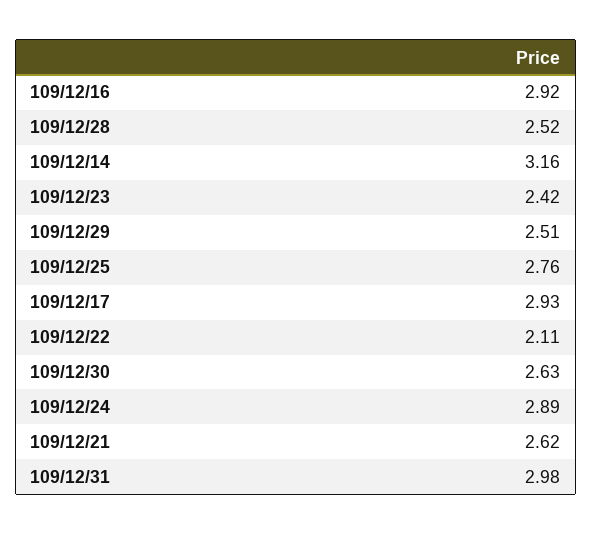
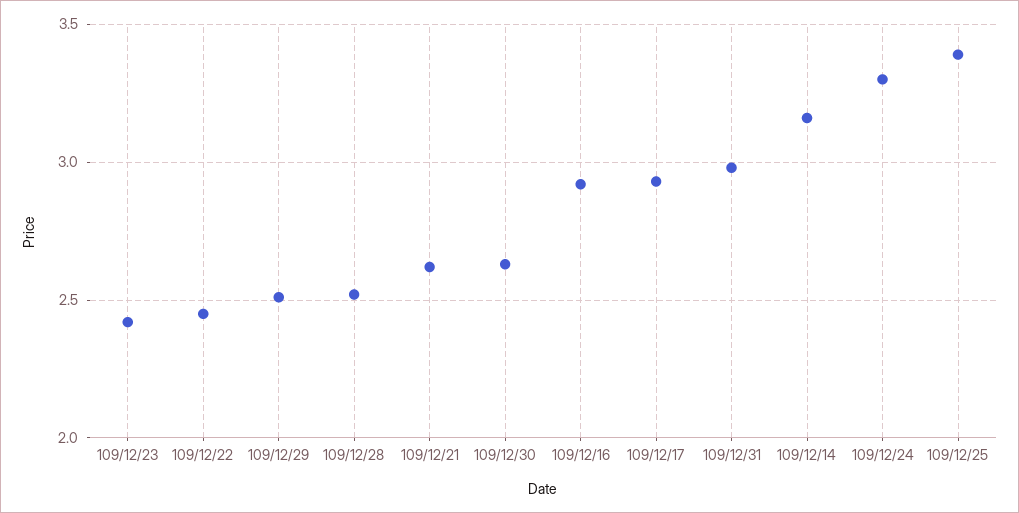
  {
    "109/12/16": 2.92,
    "109/12/28": 2.52,
    "109/12/14": 3.16,
    "109/12/23": 2.42,
    "109/12/29": 2.51,
-   "109/12/25": 2.76,
+   "109/12/25": 3.4,
    "109/12/17": 2.93,
-   "109/12/22": 2.11,
+   "109/12/22": 2.45,
    "109/12/30": 2.63,
-   "109/12/24": 2.89,
+   "109/12/24": 3.3,
    "109/12/21": 2.62,
    "109/12/31": 2.98
  }

